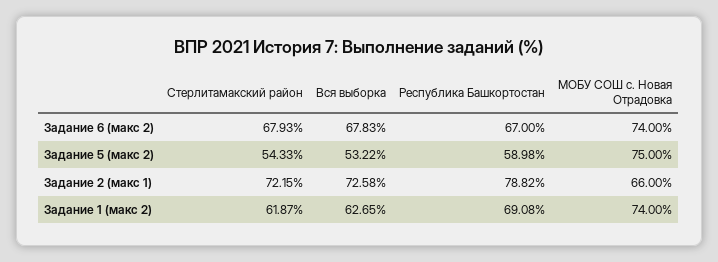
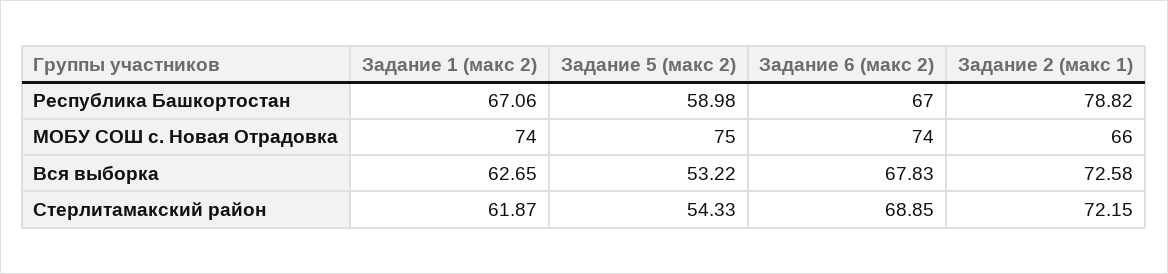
  {
    "Стерлитамакский район": {
-     "Задание 6 (макс 2)": 67.93,
+     "Задание 6 (макс 2)": 68.85,
      "Задание 5 (макс 2)": 54.33,
      "Задание 2 (макс 1)": 72.15,
      "Задание 1 (макс 2)": 61.87
    },
    "Вся выборка": {
      "Задание 6 (макс 2)": 67.83,
      "Задание 5 (макс 2)": 53.22,
      "Задание 2 (макс 1)": 72.58,
      "Задание 1 (макс 2)": 62.65
    },
    "Республика Башкортостан": {
      "Задание 6 (макс 2)": 67,
      "Задание 5 (макс 2)": 58.98,
      "Задание 2 (макс 1)": 78.82,
-     "Задание 1 (макс 2)": 69.08
+     "Задание 1 (макс 2)": 67.06
    },
    "МОБУ СОШ с. Новая Отрадовка": {
      "Задание 6 (макс 2)": 74,
      "Задание 5 (макс 2)": 75,
      "Задание 2 (макс 1)": 66,
      "Задание 1 (макс 2)": 74
    }
  }

